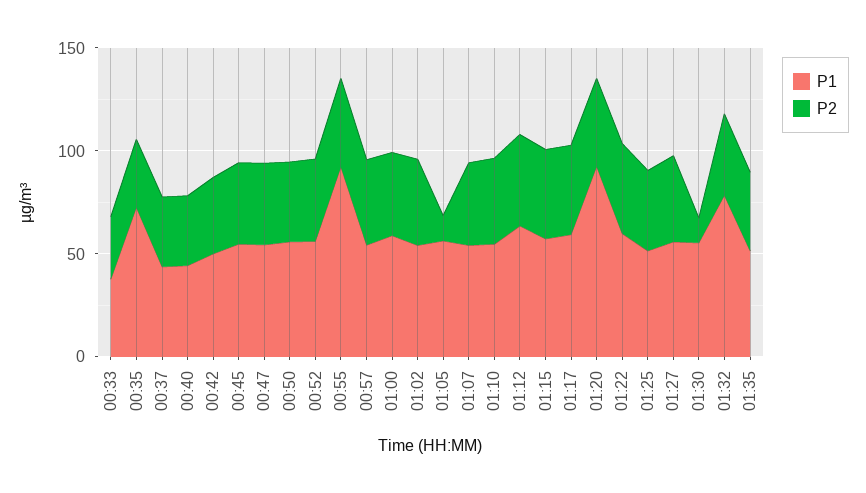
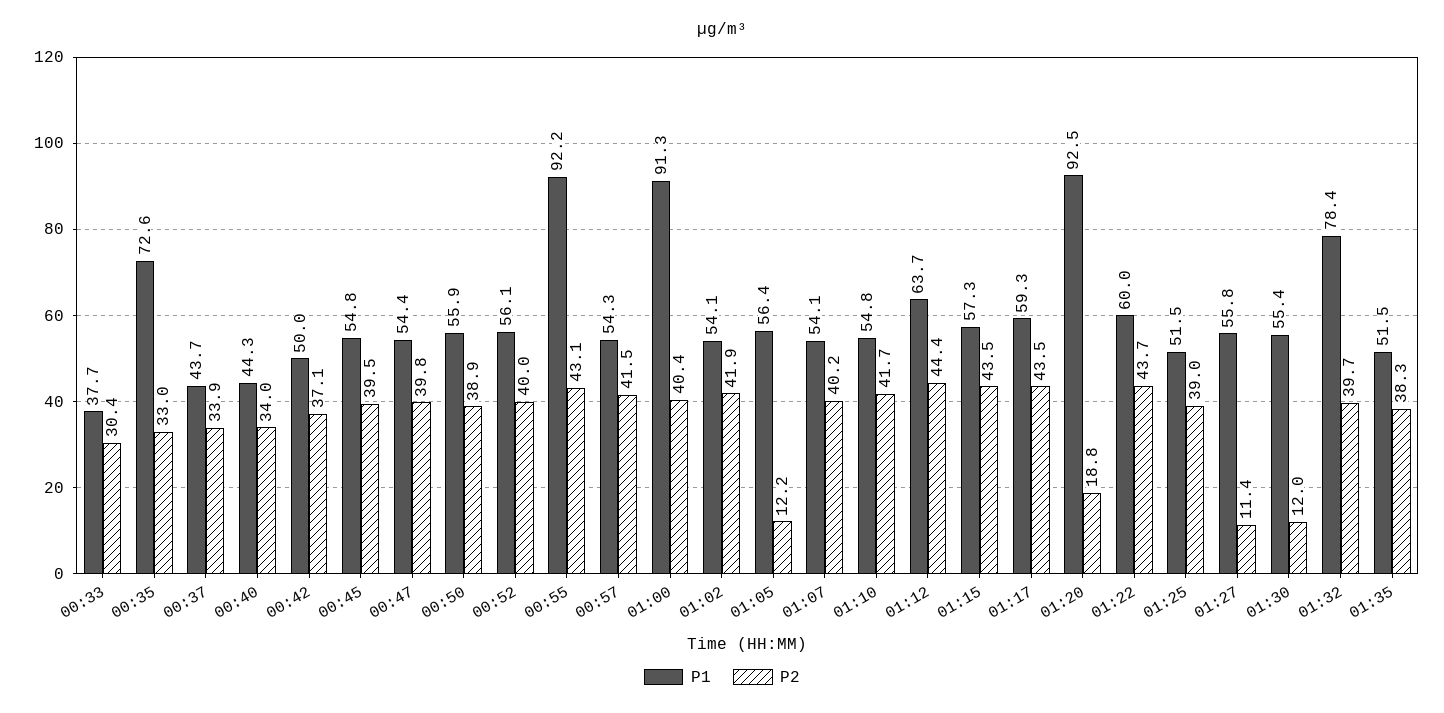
  {
    "P1": {
      "00:33": 37.7,
      "00:35": 72.6,
      "00:37": 43.7,
      "00:40": 44.3,
      "00:42": 50,
      "00:45": 54.8,
      "00:47": 54.4,
      "00:50": 55.9,
      "00:52": 56.1,
      "00:55": 92.2,
      "00:57": 54.3,
-     "01:00": 60,
+     "01:00": 91.3,
      "01:02": 54.1,
      "01:05": 56.4,
      "01:07": 54.1,
      "01:10": 54.8,
      "01:12": 63.7,
      "01:15": 57.3,
      "01:17": 59.3,
      "01:20": 92.5,
      "01:22": 60,
      "01:25": 51.5,
      "01:27": 55.8,
      "01:30": 55.4,
      "01:32": 78.4,
      "01:35": 51.5
    },
    "P2": {
      "00:33": 30.4,
      "00:35": 33,
      "00:37": 33.9,
      "00:40": 34,
      "00:42": 37.1,
      "00:45": 39.5,
      "00:47": 39.8,
      "00:50": 38.9,
      "00:52": 40,
      "00:55": 43.1,
      "00:57": 41.5,
      "01:00": 40.4,
      "01:02": 41.9,
      "01:05": 12.2,
      "01:07": 40.2,
      "01:10": 41.7,
      "01:12": 44.4,
      "01:15": 43.5,
      "01:17": 43.5,
-     "01:20": 40,
+     "01:20": 18.8,
      "01:22": 43.7,
      "01:25": 39,
-     "01:27": 40,
+     "01:27": 11.4,
      "01:30": 12,
      "01:32": 39.7,
      "01:35": 38.3
    }
  }

